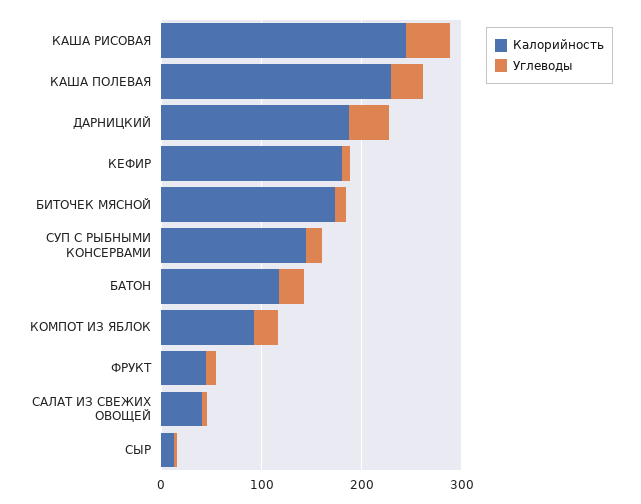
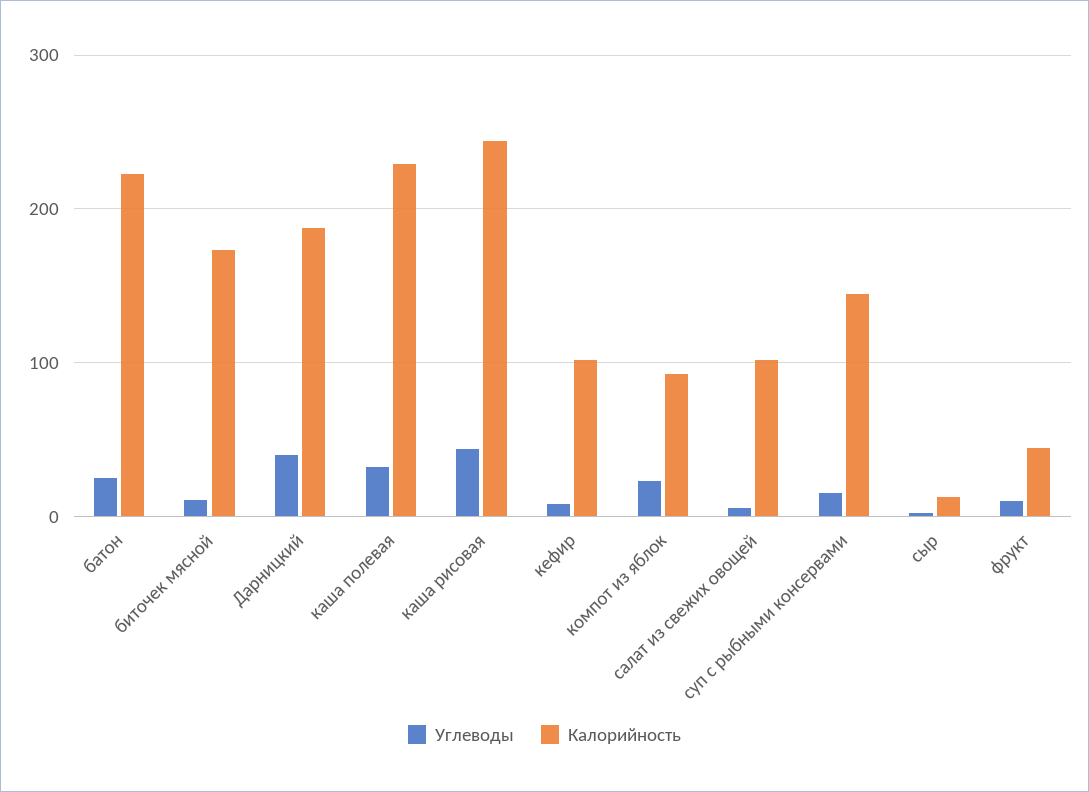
  {
    "Калорийность": {
      "КАША РИСОВАЯ": 240,
      "КАША ПОЛЕВАЯ": 230,
      "ДАРНИЦКИЙ": 190,
-     "КЕФИР": 180,
+     "КЕФИР": 100,
      "БИТОЧЕК МЯСНОЙ": 170,
      "СУП С РЫБНЫМИ КОНСЕРВАМИ": 140,
-     "БАТОН": 120,
+     "БАТОН": 220,
      "КОМПОТ ИЗ ЯБЛОК": 90,
      "ФРУКТ": 40,
-     "САЛАТ ИЗ СВЕЖИХ ОВОЩЕЙ": 40,
+     "САЛАТ ИЗ СВЕЖИХ ОВОЩЕЙ": 100,
      "СЫР": 10
    },
    "Углеводы": {
      "КАША РИСОВАЯ": 40,
      "КАША ПОЛЕВАЯ": 30,
      "ДАРНИЦКИЙ": 40,
      "КЕФИР": 10,
      "БИТОЧЕК МЯСНОЙ": 10,
      "СУП С РЫБНЫМИ КОНСЕРВАМИ": 20,
      "БАТОН": 30,
      "КОМПОТ ИЗ ЯБЛОК": 20,
      "ФРУКТ": 10,
      "САЛАТ ИЗ СВЕЖИХ ОВОЩЕЙ": 10,
      "СЫР": 0
    }
  }

